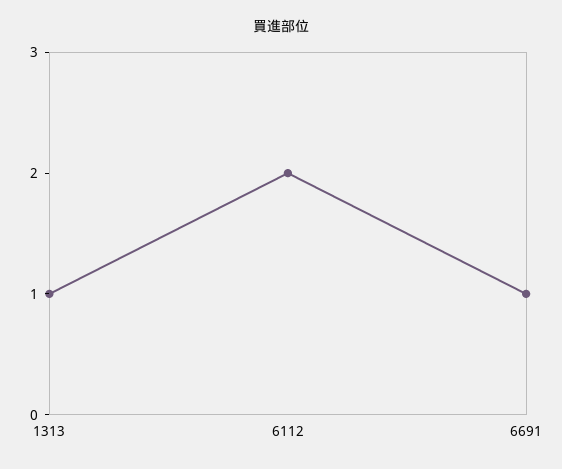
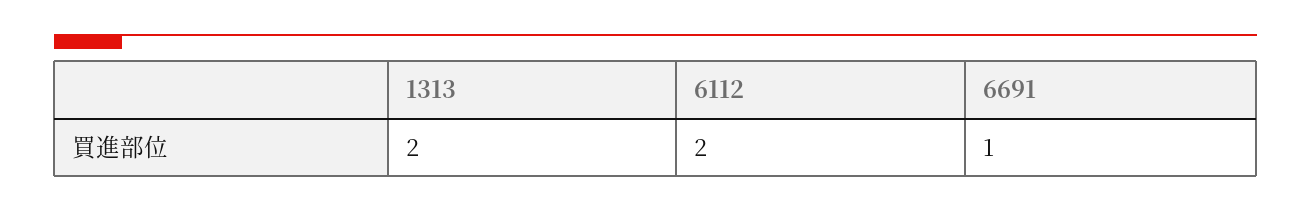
  {
-   "1313": 1,
+   "1313": 2,
    "6112": 2,
    "6691": 1
  }

